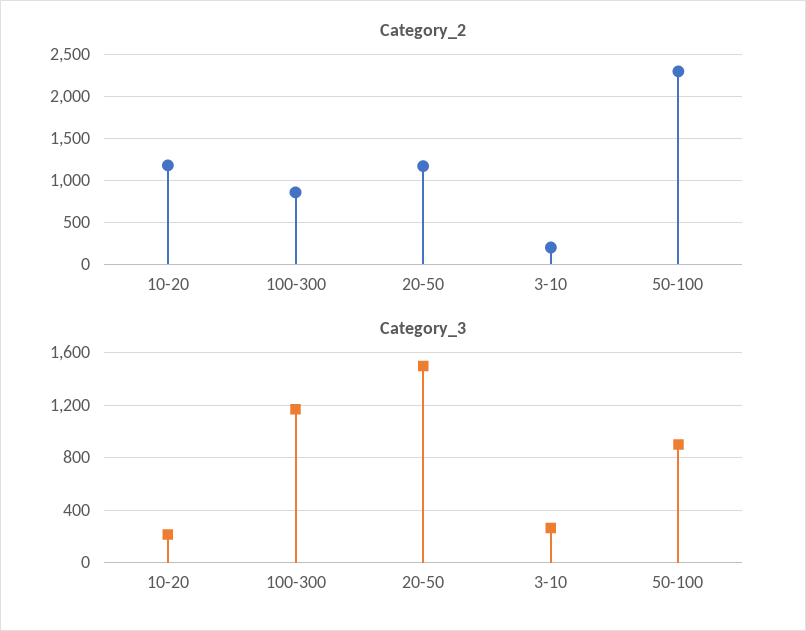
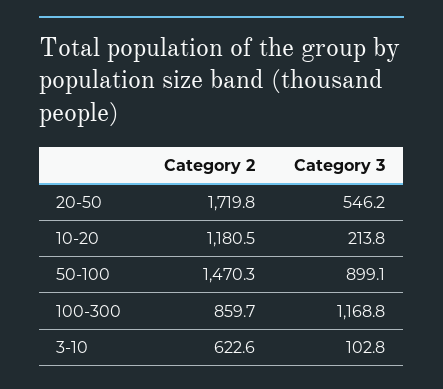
  {
    "Category_2": {
      "10-20": 1180.5,
      "100-300": 859.7,
-     "20-50": 1200,
+     "20-50": 1719.8,
-     "3-10": 200,
+     "3-10": 622.6,
-     "50-100": 2300
+     "50-100": 1470.3
    },
    "Category_3": {
      "10-20": 213.8,
      "100-300": 1168.8,
-     "20-50": 1500,
+     "20-50": 546.2,
-     "3-10": 250,
+     "3-10": 102.8,
      "50-100": 899.1
    }
  }

